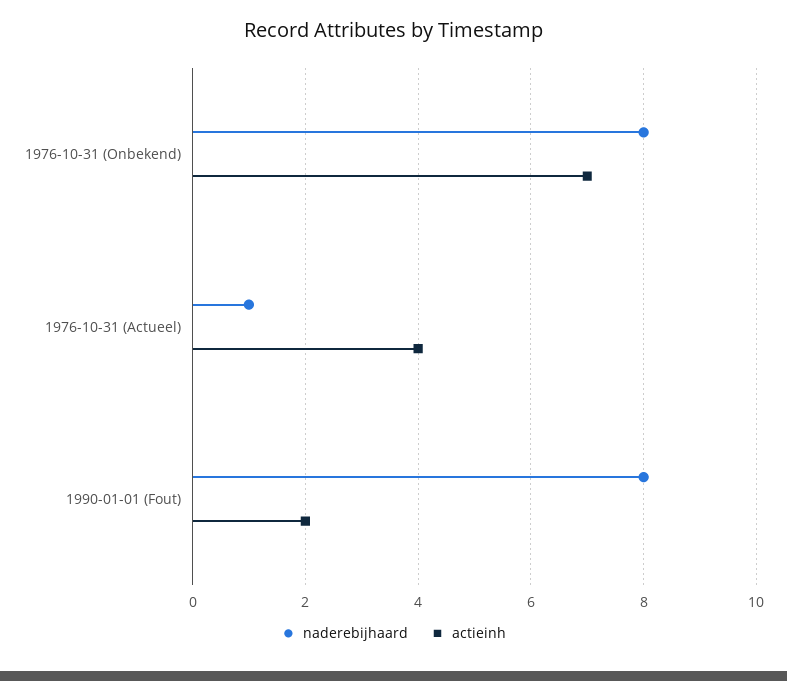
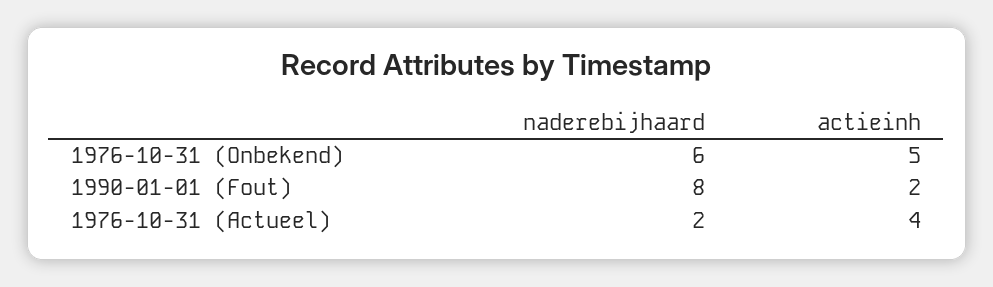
  {
    "naderebijhaard": {
-     "1976-10-31 (Onbekend)": 8,
+     "1976-10-31 (Onbekend)": 6,
-     "1976-10-31 (Actueel)": 1,
+     "1976-10-31 (Actueel)": 2,
      "1990-01-01 (Fout)": 8
    },
    "actieinh": {
-     "1976-10-31 (Onbekend)": 7,
+     "1976-10-31 (Onbekend)": 5,
      "1976-10-31 (Actueel)": 4,
      "1990-01-01 (Fout)": 2
    }
  }

